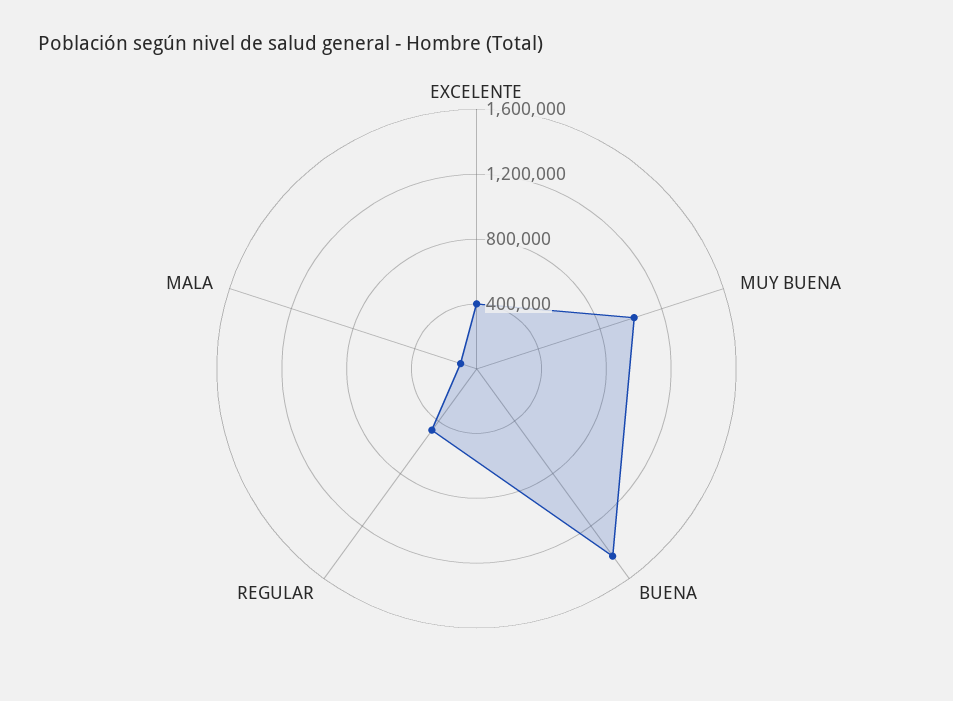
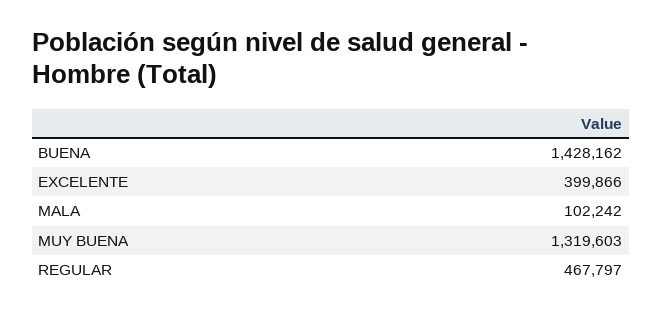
  {
    "EXCELENTE": 399866,
-   "MUY BUENA": 1000000,
+   "MUY BUENA": 1319603,
    "BUENA": 1428162,
    "REGULAR": 467797,
    "MALA": 102242
  }

